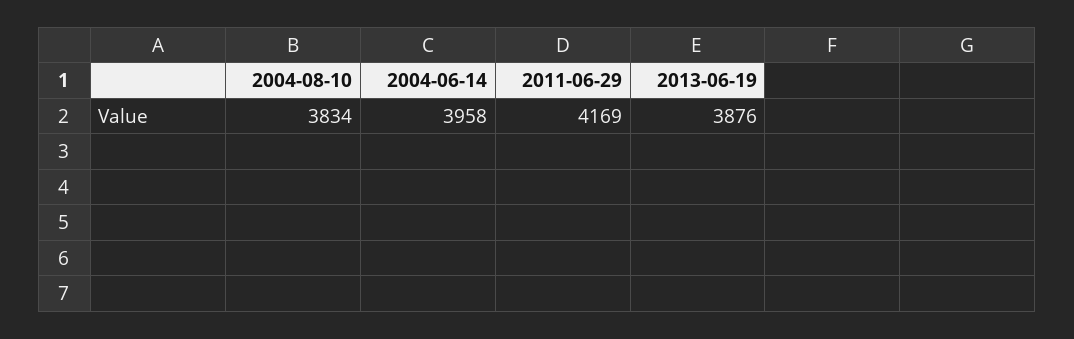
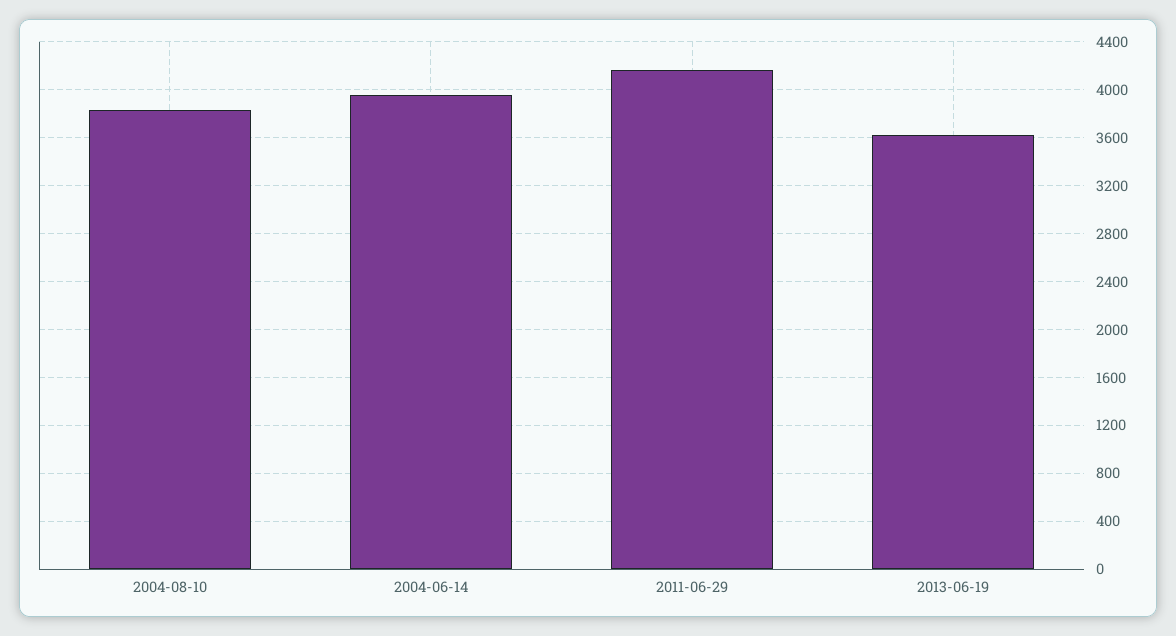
  {
    "2004-08-10": 3834,
    "2004-06-14": 3958,
    "2011-06-29": 4169,
-   "2013-06-19": 3876
+   "2013-06-19": 3600
  }

